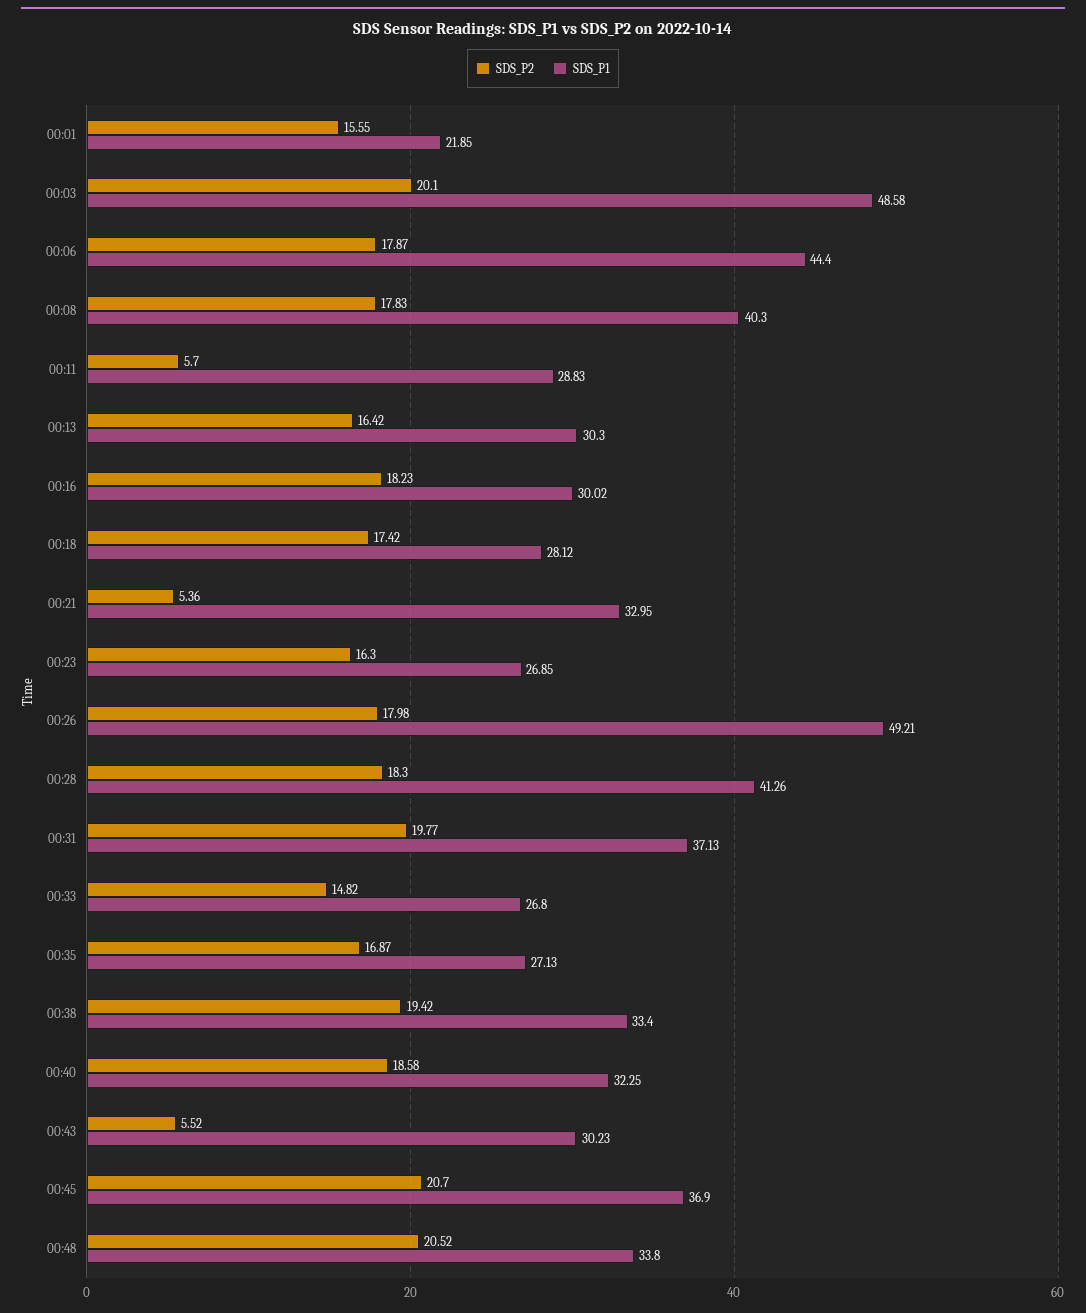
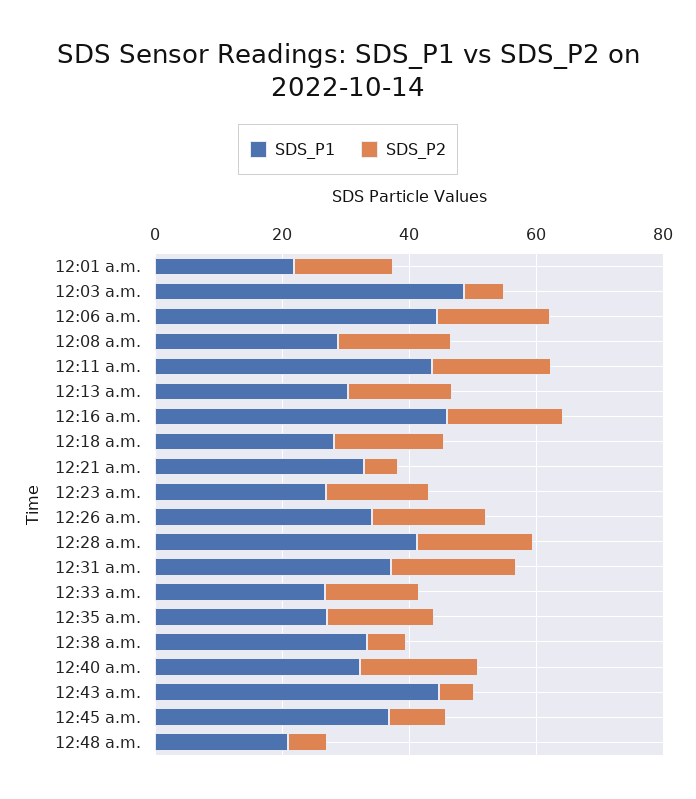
  {
    "SDS_P2": {
      "00:01": 15.55,
-     "00:03": 20.1,
+     "00:03": 5,
      "00:06": 17.87,
      "00:08": 17.83,
-     "00:11": 5.7,
+     "00:11": 20,
      "00:13": 16.42,
      "00:16": 18.23,
      "00:18": 17.42,
      "00:21": 5.36,
      "00:23": 16.3,
      "00:26": 17.98,
      "00:28": 18.3,
      "00:31": 19.77,
      "00:33": 14.82,
      "00:35": 16.87,
-     "00:38": 19.42,
+     "00:38": 5,
      "00:40": 18.58,
      "00:43": 5.52,
-     "00:45": 20.7,
+     "00:45": 10,
-     "00:48": 20.52
+     "00:48": 5
    },
    "SDS_P1": {
      "00:01": 21.85,
      "00:03": 48.58,
      "00:06": 44.4,
-     "00:08": 40.3,
+     "00:08": 30,
-     "00:11": 28.83,
+     "00:11": 45,
      "00:13": 30.3,
-     "00:16": 30.02,
+     "00:16": 45,
      "00:18": 28.12,
      "00:21": 32.95,
      "00:23": 26.85,
-     "00:26": 49.21,
+     "00:26": 35,
      "00:28": 41.26,
      "00:31": 37.13,
      "00:33": 26.8,
      "00:35": 27.13,
      "00:38": 33.4,
      "00:40": 32.25,
-     "00:43": 30.23,
+     "00:43": 45,
      "00:45": 36.9,
-     "00:48": 33.8
+     "00:48": 20
    }
  }

